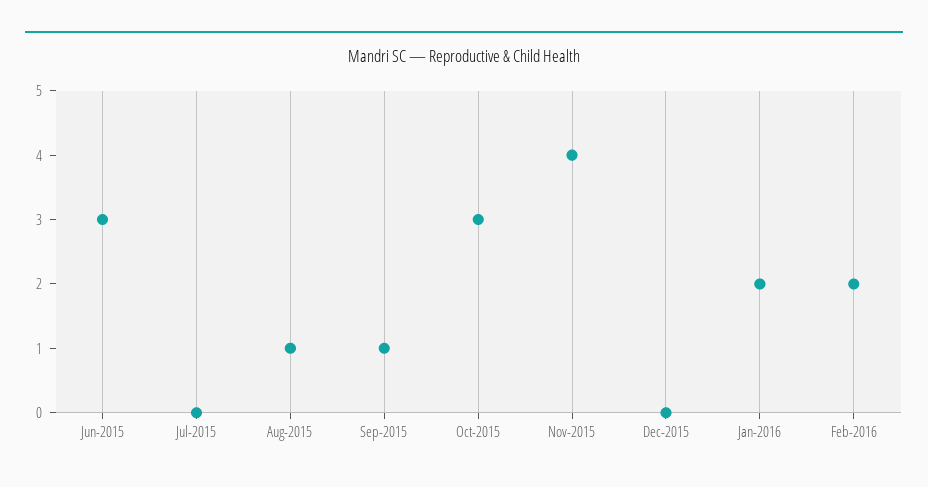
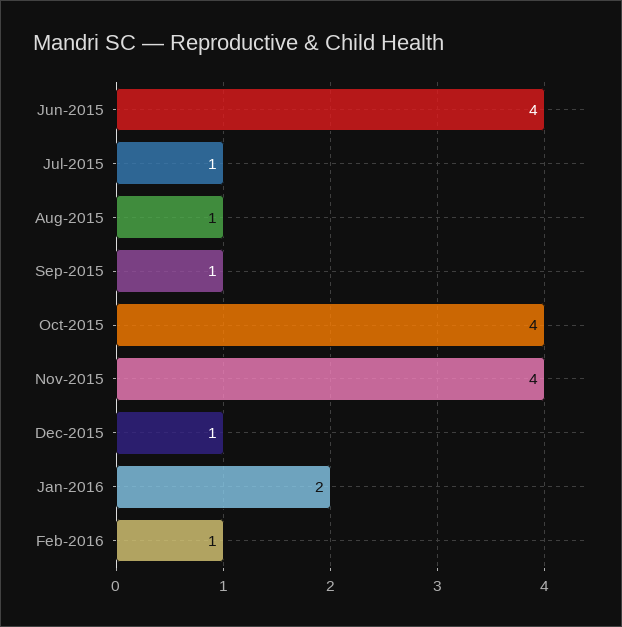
  {
-   "Jun-2015": 3,
+   "Jun-2015": 4,
-   "Jul-2015": 0,
+   "Jul-2015": 1,
    "Aug-2015": 1,
    "Sep-2015": 1,
-   "Oct-2015": 3,
+   "Oct-2015": 4,
    "Nov-2015": 4,
-   "Dec-2015": 0,
+   "Dec-2015": 1,
    "Jan-2016": 2,
-   "Feb-2016": 2
+   "Feb-2016": 1
  }

